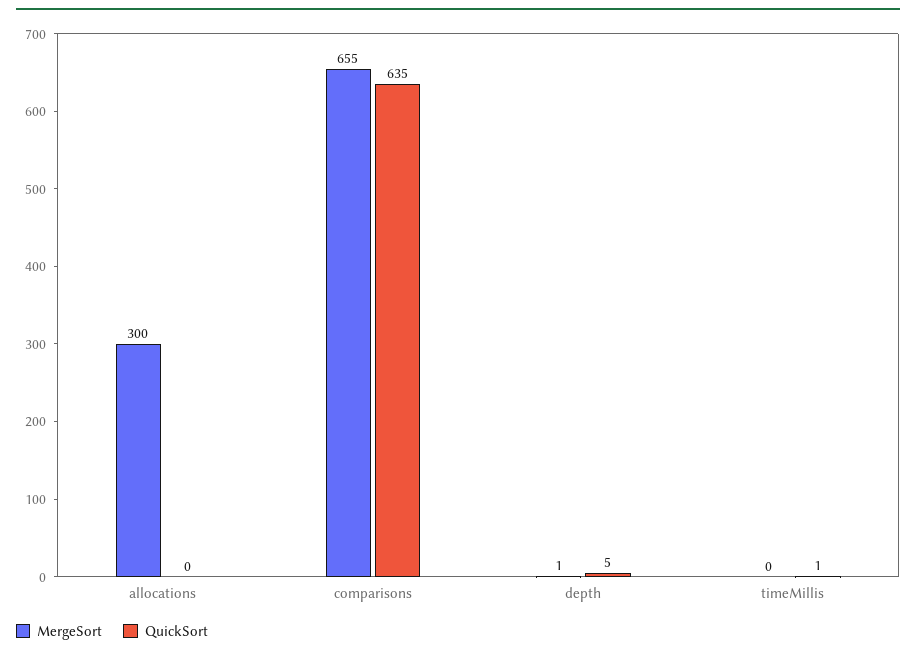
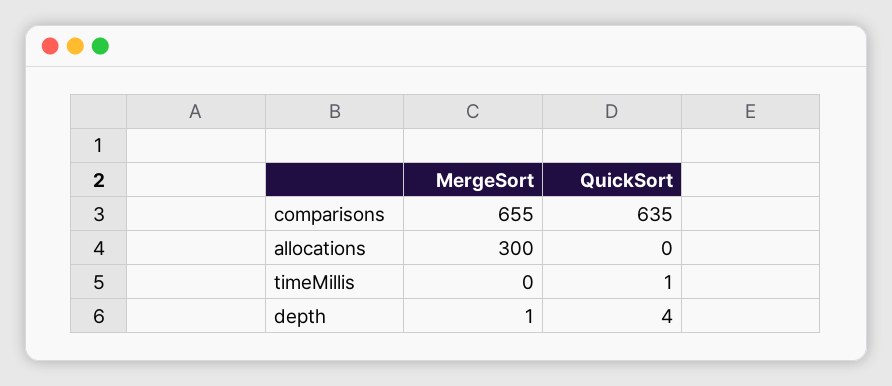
  {
    "MergeSort": {
      "allocations": 300,
      "comparisons": 655,
      "depth": 1,
      "timeMillis": 0
    },
    "QuickSort": {
      "allocations": 0,
      "comparisons": 635,
-     "depth": 5,
+     "depth": 4,
      "timeMillis": 1
    }
  }

